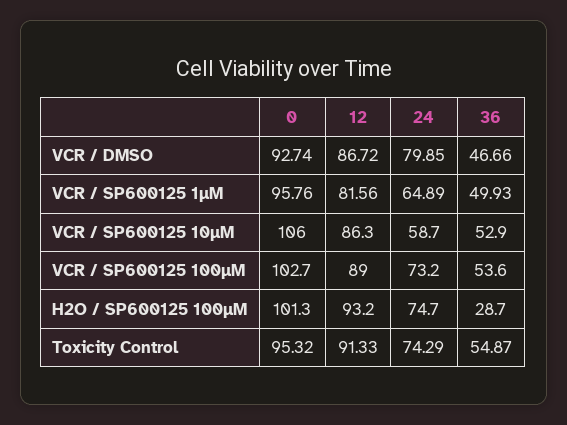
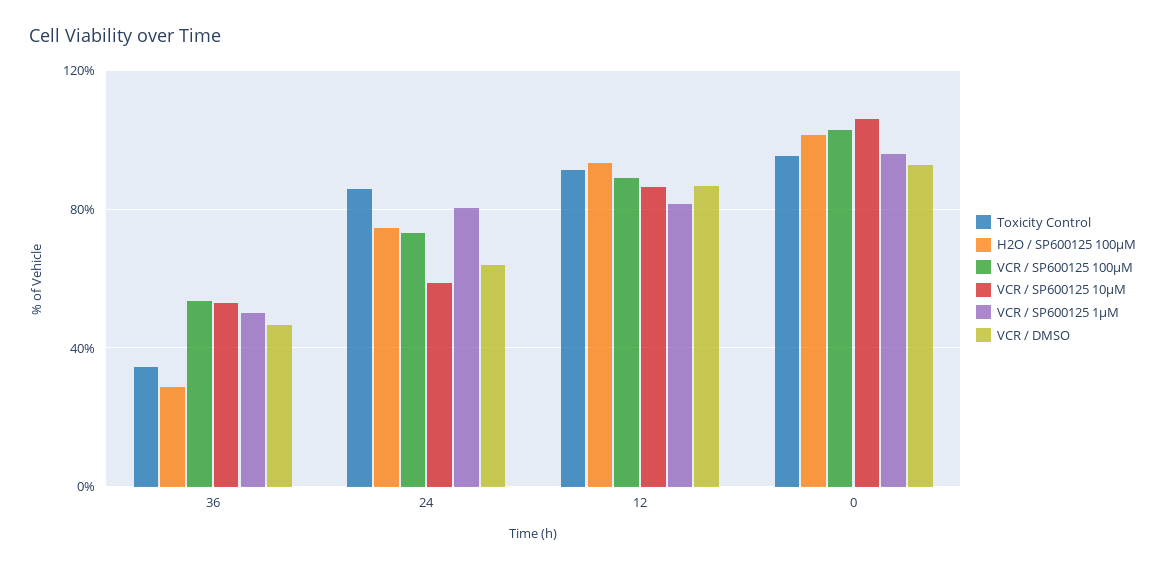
  {
    "VCR / DMSO": {
      "0": 92.74,
      "12": 86.72,
-     "24": 79.85,
+     "24": 65,
      "36": 46.66
    },
    "VCR / SP600125 1µM": {
      "0": 95.76,
      "12": 81.56,
-     "24": 64.89,
+     "24": 80,
      "36": 49.93
    },
    "VCR / SP600125 10µM": {
      "0": 106,
      "12": 86.3,
      "24": 58.7,
      "36": 52.9
    },
    "VCR / SP600125 100µM": {
      "0": 102.7,
      "12": 89,
      "24": 73.2,
      "36": 53.6
    },
    "H2O / SP600125 100µM": {
      "0": 101.3,
      "12": 93.2,
      "24": 74.7,
      "36": 28.7
    },
    "Toxicity Control": {
      "0": 95.32,
      "12": 91.33,
-     "24": 74.29,
+     "24": 85,
-     "36": 54.87
+     "36": 35
    }
  }

